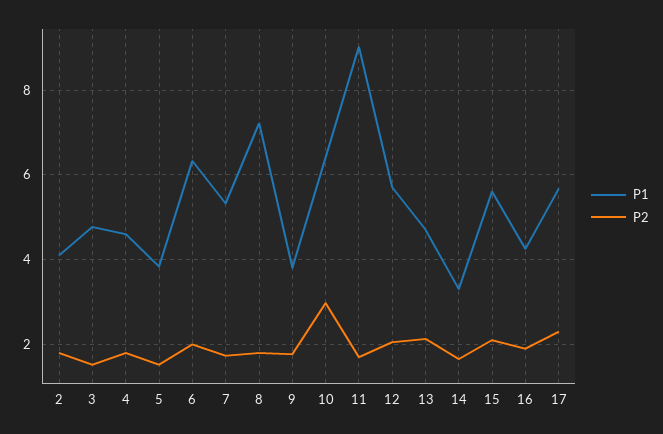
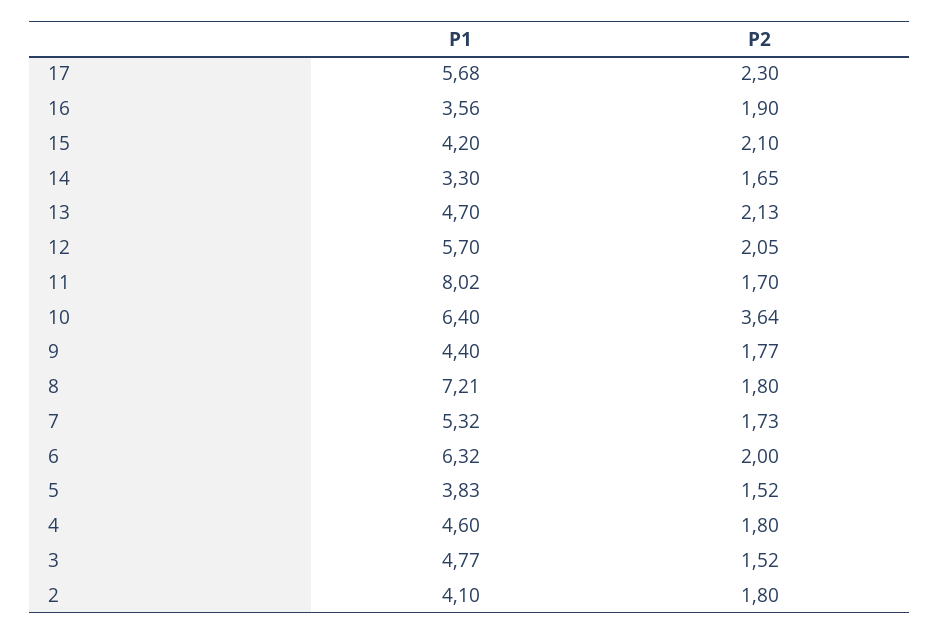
  {
    "P1": {
      "2": 4.1,
      "3": 4.77,
      "4": 4.6,
      "5": 3.83,
      "6": 6.32,
      "7": 5.32,
      "8": 7.21,
-     "9": 3.8,
+     "9": 4.4,
      "10": 6.4,
-     "11": 9,
+     "11": 8.02,
      "12": 5.7,
      "13": 4.7,
      "14": 3.3,
-     "15": 5.6,
+     "15": 4.2,
-     "16": 4.2,
+     "16": 3.56,
      "17": 5.68
    },
    "P2": {
      "2": 1.8,
      "3": 1.52,
      "4": 1.8,
      "5": 1.52,
      "6": 2,
      "7": 1.73,
      "8": 1.8,
      "9": 1.77,
-     "10": 3,
+     "10": 3.64,
      "11": 1.7,
      "12": 2.05,
      "13": 2.13,
      "14": 1.65,
      "15": 2.1,
      "16": 1.9,
      "17": 2.3
    }
  }

